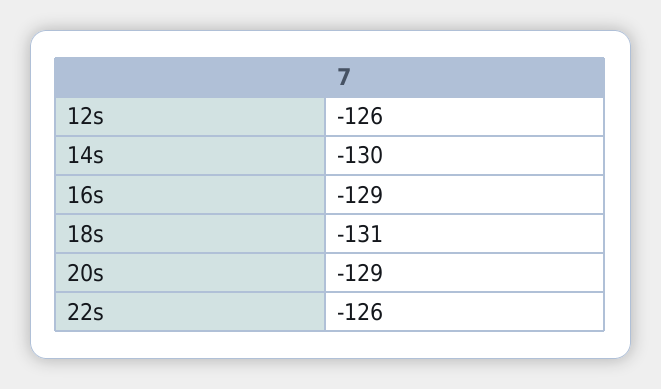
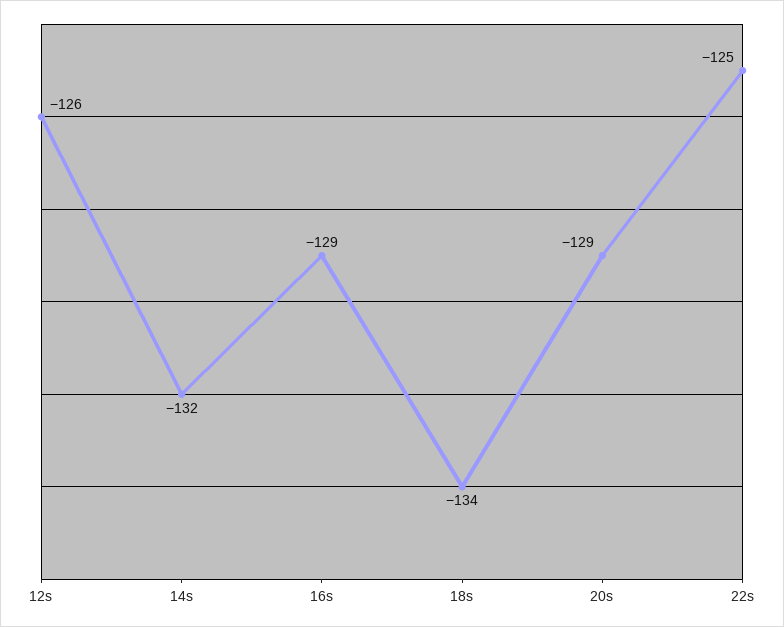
  {
    "12s": -126,
-   "14s": -130,
+   "14s": -132,
    "16s": -129,
-   "18s": -131,
+   "18s": -134,
    "20s": -129,
-   "22s": -126
+   "22s": -125
  }

